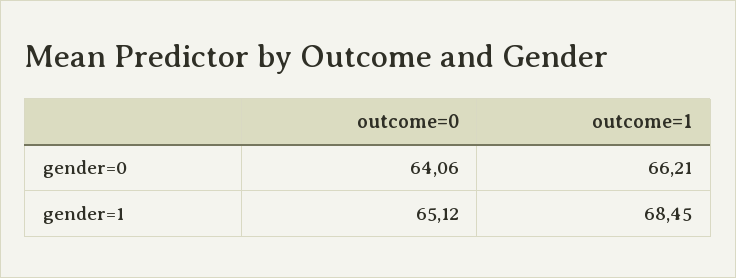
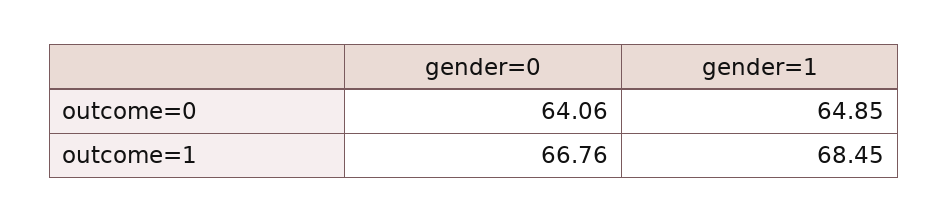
  {
    "outcome=0": {
      "gender=0": 64.06,
-     "gender=1": 65.12
+     "gender=1": 64.85
    },
    "outcome=1": {
-     "gender=0": 66.21,
+     "gender=0": 66.76,
      "gender=1": 68.45
    }
  }

